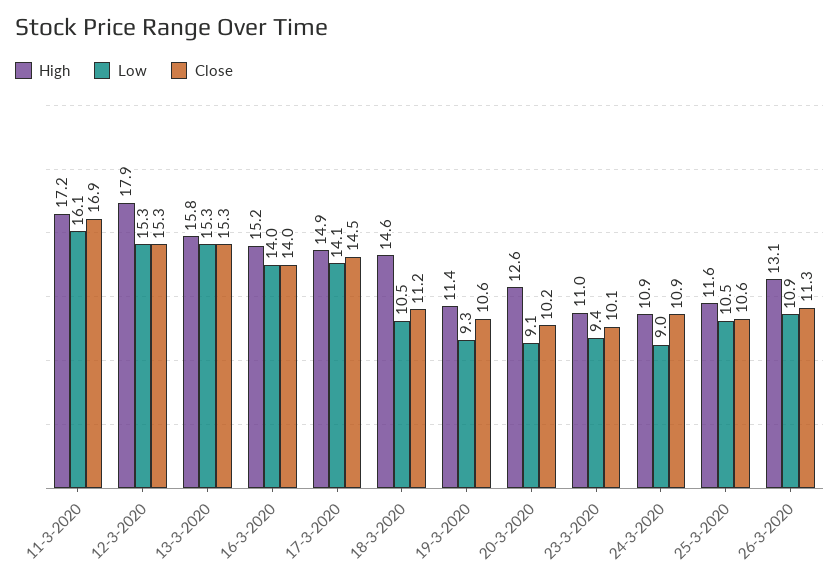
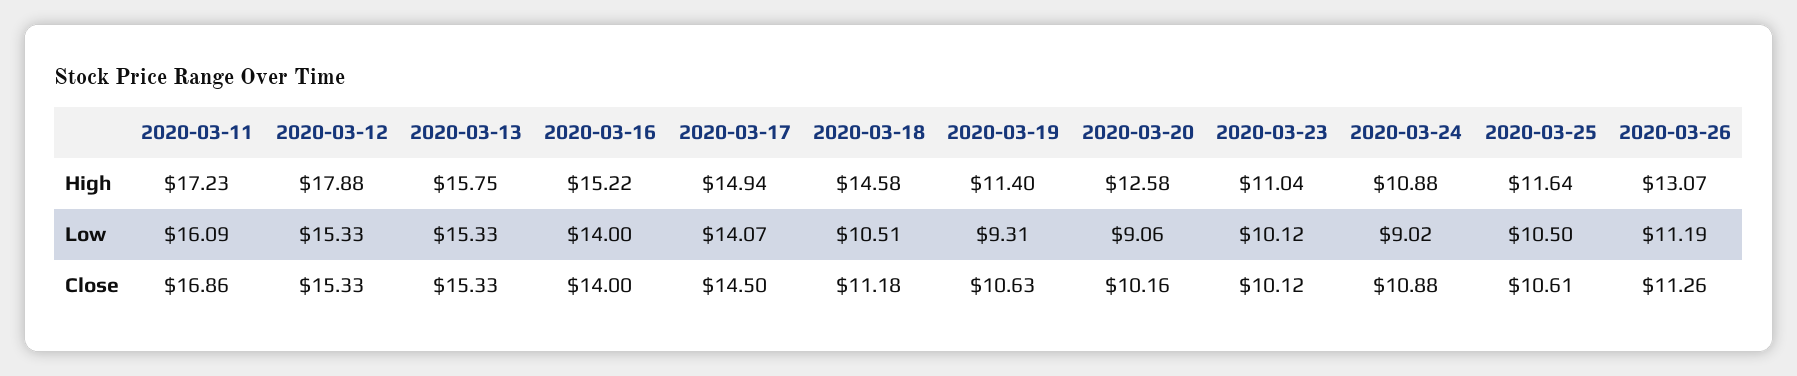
  {
    "High": {
      "11-3-2020": 17.23,
      "12-3-2020": 17.88,
      "13-3-2020": 15.75,
      "16-3-2020": 15.22,
      "17-3-2020": 14.94,
      "18-3-2020": 14.58,
      "19-3-2020": 11.4,
      "20-3-2020": 12.58,
      "23-3-2020": 11.04,
      "24-3-2020": 10.88,
      "25-3-2020": 11.64,
      "26-3-2020": 13.07
    },
    "Low": {
      "11-3-2020": 16.09,
      "12-3-2020": 15.33,
      "13-3-2020": 15.33,
      "16-3-2020": 14,
      "17-3-2020": 14.07,
      "18-3-2020": 10.51,
      "19-3-2020": 9.31,
      "20-3-2020": 9.06,
-     "23-3-2020": 9.4,
+     "23-3-2020": 10.12,
      "24-3-2020": 9.02,
      "25-3-2020": 10.5,
-     "26-3-2020": 10.9
+     "26-3-2020": 11.19
    },
    "Close": {
      "11-3-2020": 16.86,
      "12-3-2020": 15.33,
      "13-3-2020": 15.33,
      "16-3-2020": 14,
      "17-3-2020": 14.5,
      "18-3-2020": 11.18,
      "19-3-2020": 10.63,
      "20-3-2020": 10.16,
      "23-3-2020": 10.12,
      "24-3-2020": 10.88,
      "25-3-2020": 10.61,
      "26-3-2020": 11.26
    }
  }

